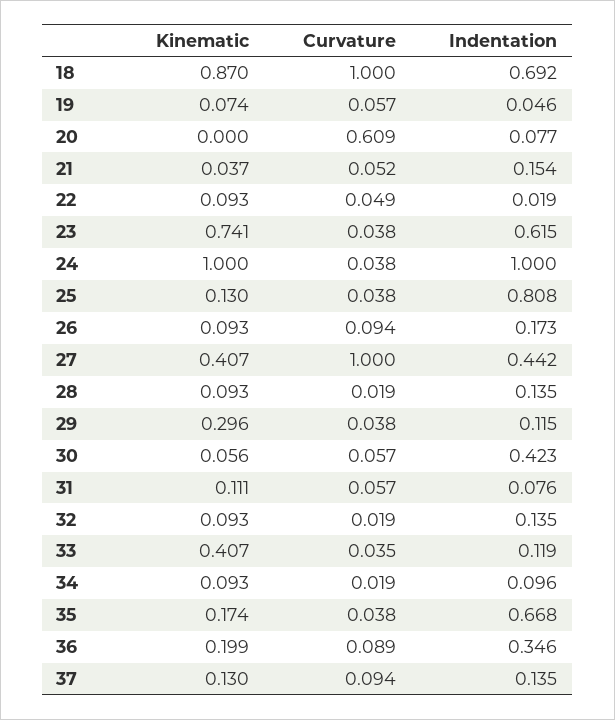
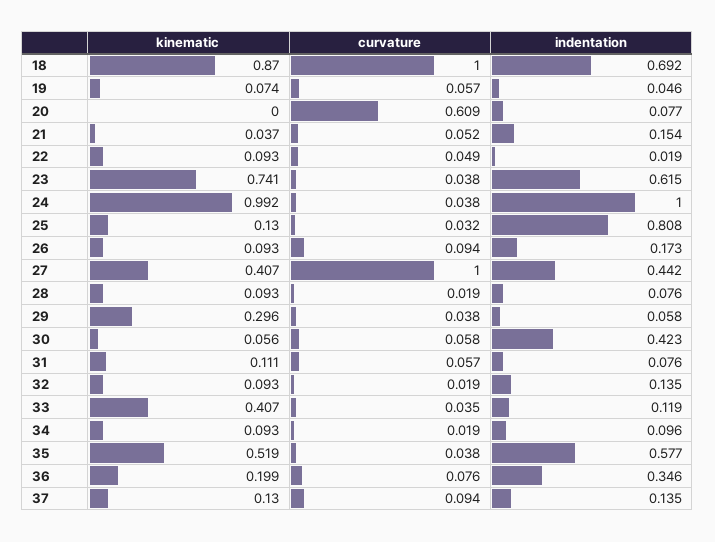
  {
    "Kinematic": {
      "18": 0.87,
      "19": 0.074,
      "20": 0,
      "21": 0.037,
      "22": 0.093,
      "23": 0.741,
-     "24": 1,
+     "24": 0.992,
      "25": 0.13,
      "26": 0.093,
      "27": 0.407,
      "28": 0.093,
      "29": 0.296,
      "30": 0.056,
      "31": 0.111,
      "32": 0.093,
      "33": 0.407,
      "34": 0.093,
-     "35": 0.174,
+     "35": 0.519,
      "36": 0.199,
      "37": 0.13
    },
    "Curvature": {
      "18": 1,
      "19": 0.057,
      "20": 0.609,
      "21": 0.052,
      "22": 0.049,
      "23": 0.038,
      "24": 0.038,
-     "25": 0.038,
+     "25": 0.032,
      "26": 0.094,
      "27": 1,
      "28": 0.019,
      "29": 0.038,
-     "30": 0.057,
+     "30": 0.058,
      "31": 0.057,
      "32": 0.019,
      "33": 0.035,
      "34": 0.019,
      "35": 0.038,
-     "36": 0.089,
+     "36": 0.076,
      "37": 0.094
    },
    "Indentation": {
      "18": 0.692,
      "19": 0.046,
      "20": 0.077,
      "21": 0.154,
      "22": 0.019,
      "23": 0.615,
      "24": 1,
      "25": 0.808,
      "26": 0.173,
      "27": 0.442,
-     "28": 0.135,
+     "28": 0.076,
-     "29": 0.115,
+     "29": 0.058,
      "30": 0.423,
      "31": 0.076,
      "32": 0.135,
      "33": 0.119,
      "34": 0.096,
-     "35": 0.668,
+     "35": 0.577,
      "36": 0.346,
      "37": 0.135
    }
  }

